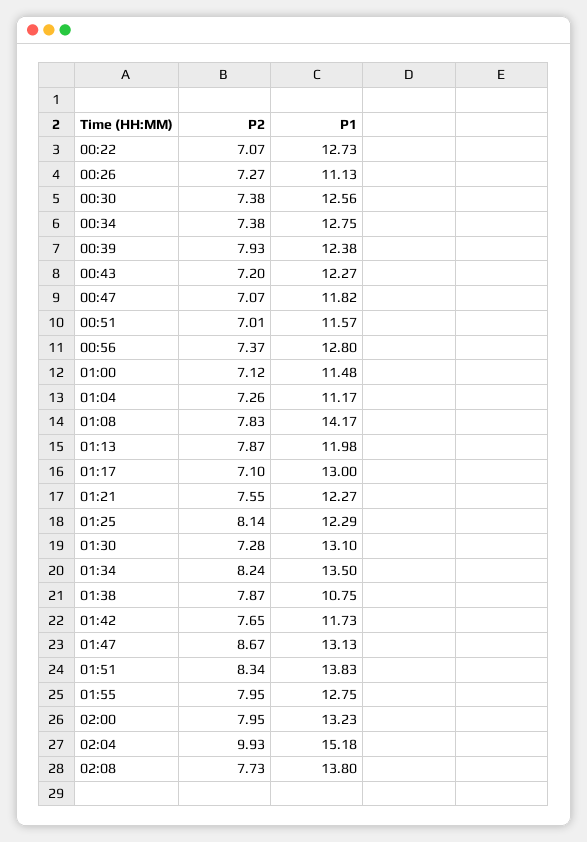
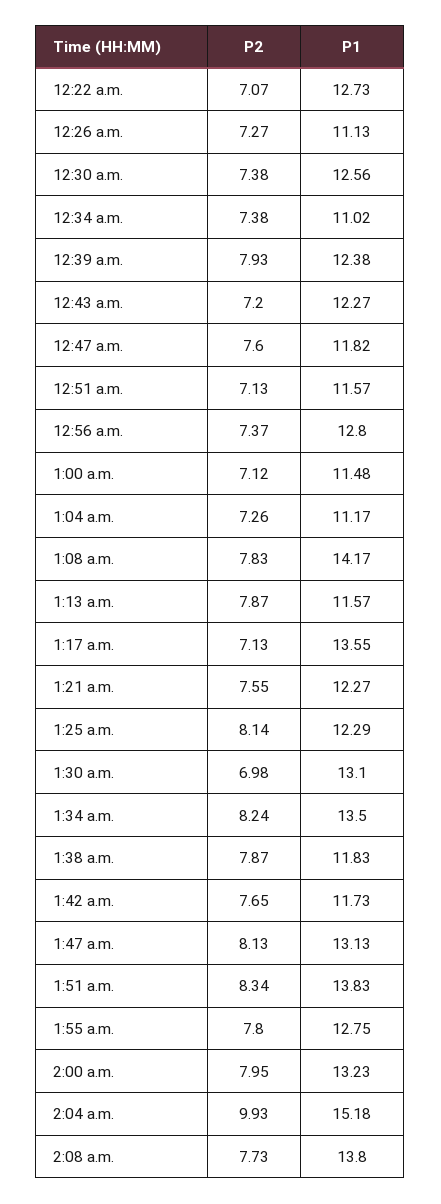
  {
    "P2": {
      "00:22": 7.07,
      "00:26": 7.27,
      "00:30": 7.38,
      "00:34": 7.38,
      "00:39": 7.93,
      "00:43": 7.2,
-     "00:47": 7.07,
+     "00:47": 7.6,
-     "00:51": 7.01,
+     "00:51": 7.13,
      "00:56": 7.37,
      "01:00": 7.12,
      "01:04": 7.26,
      "01:08": 7.83,
      "01:13": 7.87,
-     "01:17": 7.1,
+     "01:17": 7.13,
      "01:21": 7.55,
      "01:25": 8.14,
-     "01:30": 7.28,
+     "01:30": 6.98,
      "01:34": 8.24,
      "01:38": 7.87,
      "01:42": 7.65,
-     "01:47": 8.67,
+     "01:47": 8.13,
      "01:51": 8.34,
-     "01:55": 7.95,
+     "01:55": 7.8,
      "02:00": 7.95,
      "02:04": 9.93,
      "02:08": 7.73
    },
    "P1": {
      "00:22": 12.73,
      "00:26": 11.13,
      "00:30": 12.56,
-     "00:34": 12.75,
+     "00:34": 11.02,
      "00:39": 12.38,
      "00:43": 12.27,
      "00:47": 11.82,
      "00:51": 11.57,
      "00:56": 12.8,
      "01:00": 11.48,
      "01:04": 11.17,
      "01:08": 14.17,
-     "01:13": 11.98,
+     "01:13": 11.57,
-     "01:17": 13,
+     "01:17": 13.55,
      "01:21": 12.27,
      "01:25": 12.29,
      "01:30": 13.1,
      "01:34": 13.5,
-     "01:38": 10.75,
+     "01:38": 11.83,
      "01:42": 11.73,
      "01:47": 13.13,
      "01:51": 13.83,
      "01:55": 12.75,
      "02:00": 13.23,
      "02:04": 15.18,
      "02:08": 13.8
    }
  }

